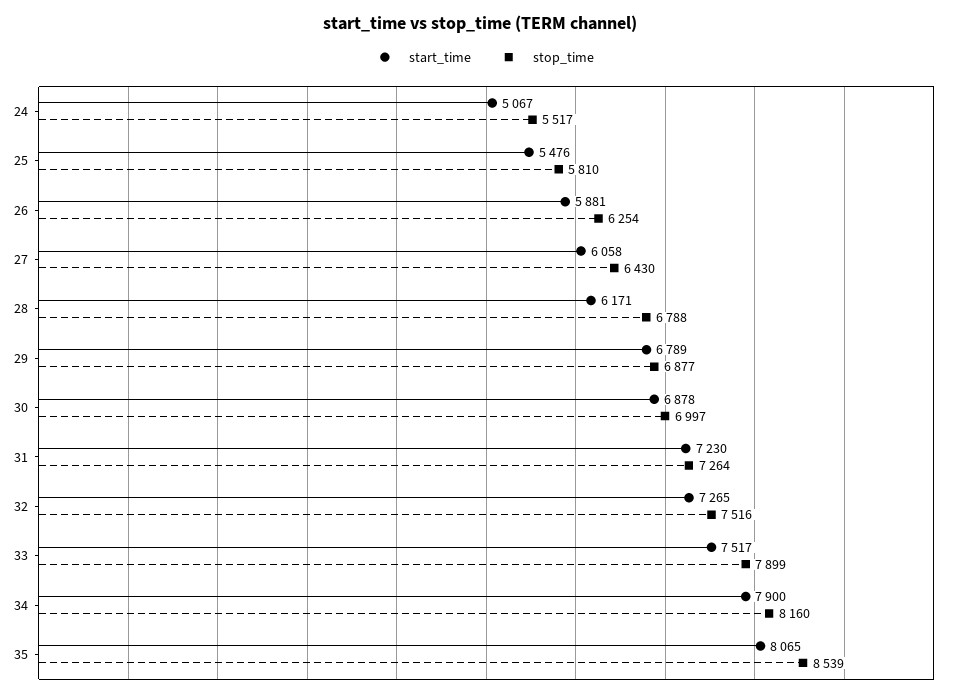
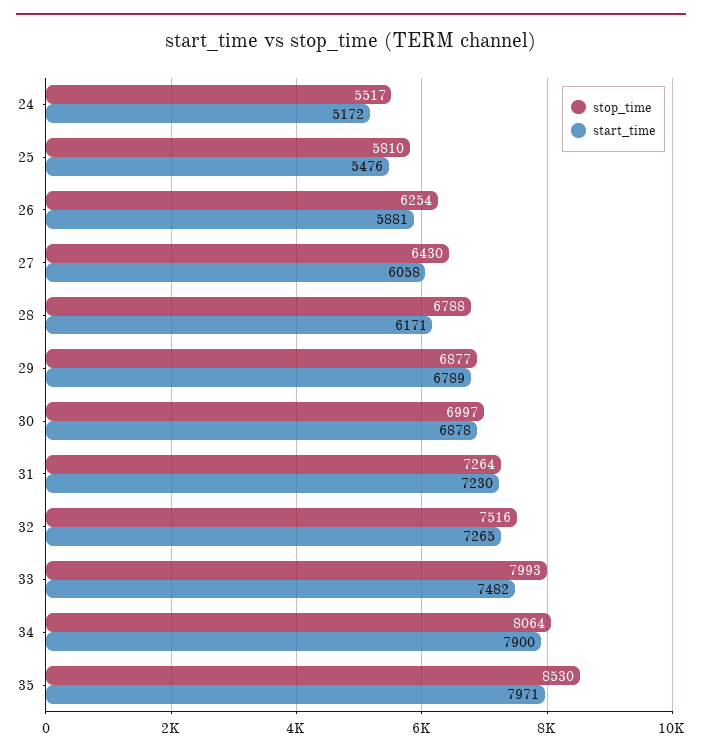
  {
    "start_time": {
-     "24": 5067,
+     "24": 5172,
      "25": 5476,
      "26": 5881,
      "27": 6058,
      "28": 6171,
      "29": 6789,
      "30": 6878,
      "31": 7230,
      "32": 7265,
-     "33": 7517,
+     "33": 7482,
      "34": 7900,
-     "35": 8065
+     "35": 7971
    },
    "stop_time": {
      "24": 5517,
      "25": 5810,
      "26": 6254,
      "27": 6430,
      "28": 6788,
      "29": 6877,
      "30": 6997,
      "31": 7264,
      "32": 7516,
-     "33": 7899,
+     "33": 7993,
-     "34": 8160,
+     "34": 8064,
-     "35": 8539
+     "35": 8530
    }
  }

